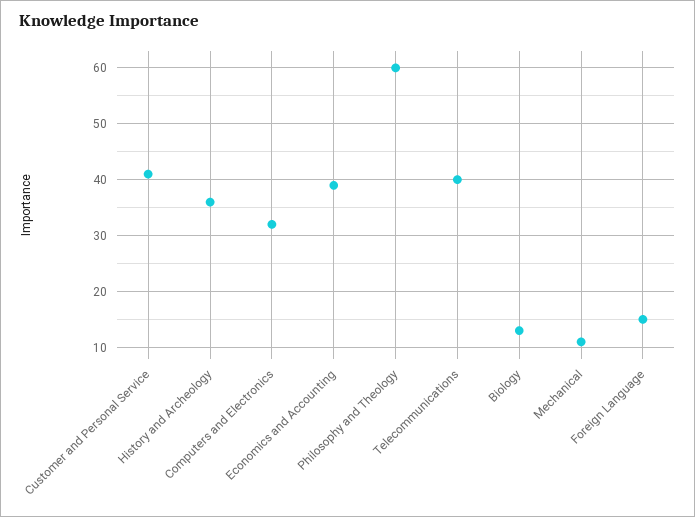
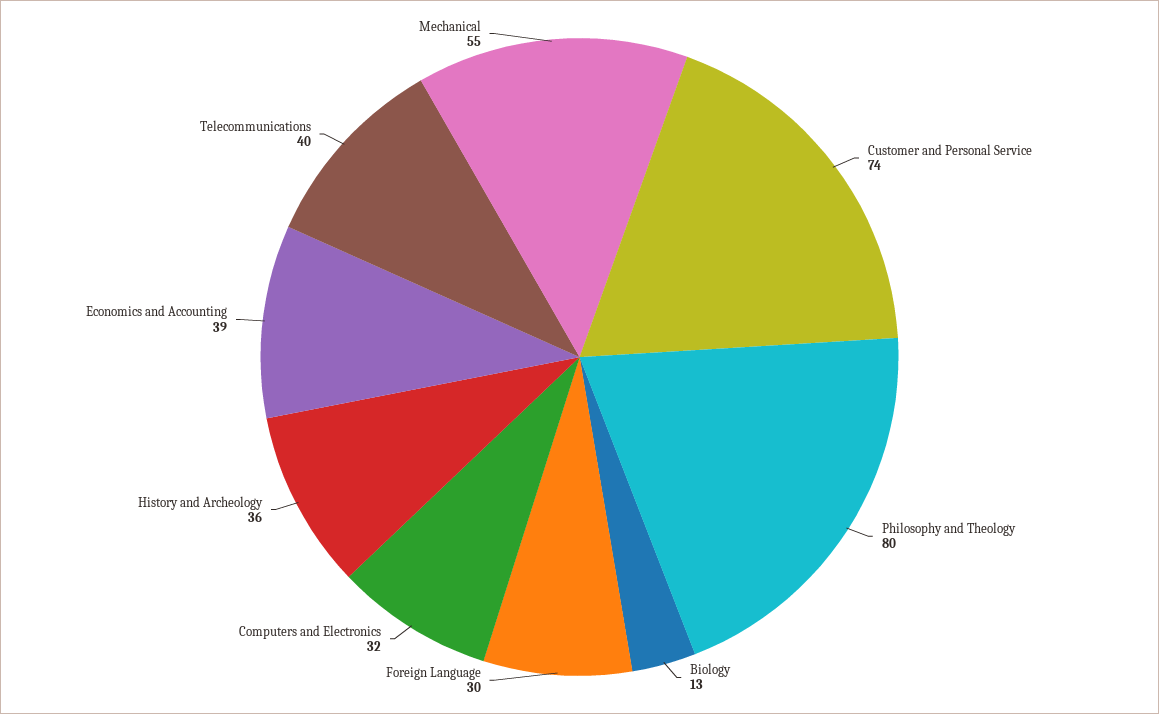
  {
-   "Customer and Personal Service": 40,
+   "Customer and Personal Service": 74,
    "History and Archeology": 36,
    "Computers and Electronics": 32,
    "Economics and Accounting": 39,
-   "Philosophy and Theology": 60,
+   "Philosophy and Theology": 80,
    "Telecommunications": 40,
    "Biology": 13,
-   "Mechanical": 10,
+   "Mechanical": 55,
-   "Foreign Language": 15
+   "Foreign Language": 30
  }

